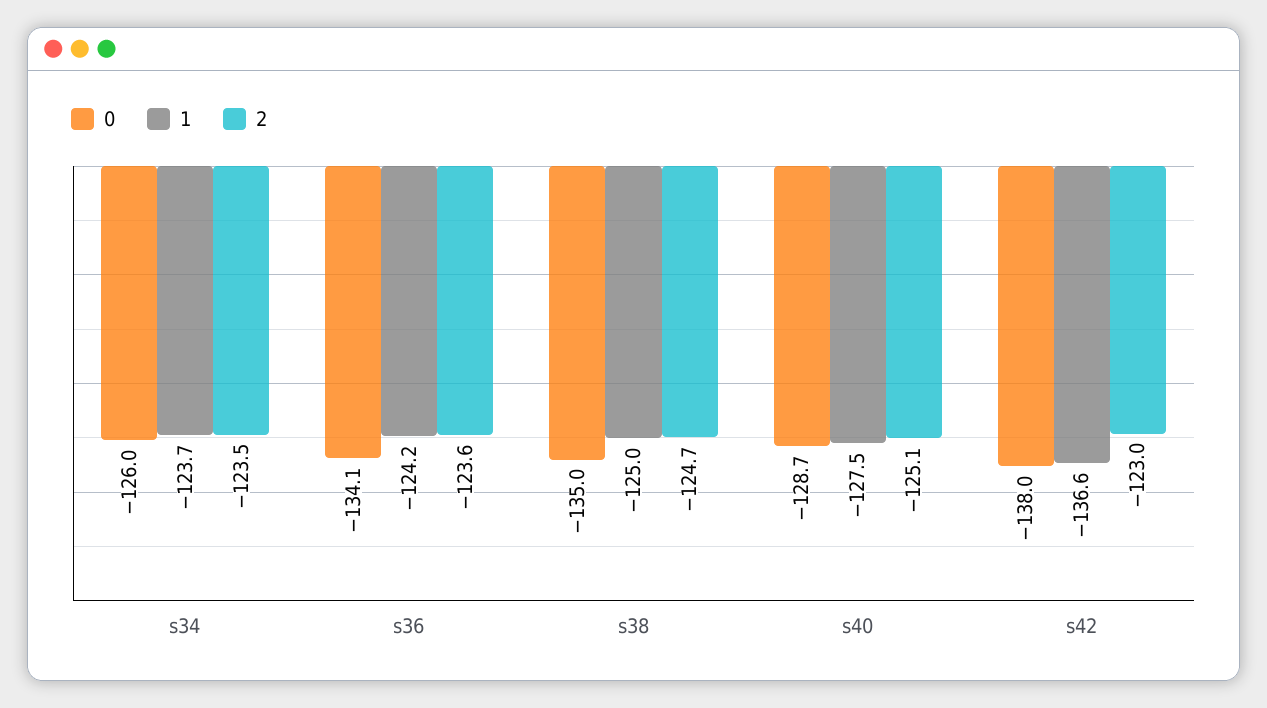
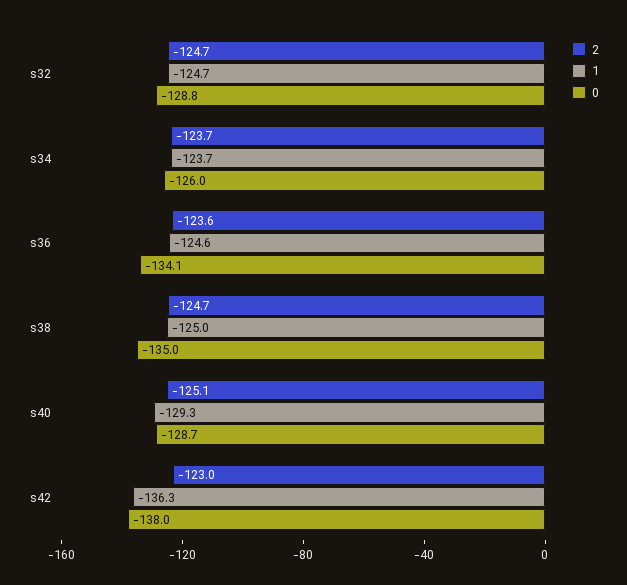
  {
    "0": {
      "s34": -126,
      "s36": -134.1,
      "s38": -135,
      "s40": -128.7,
-     "s42": -138
+     "s42": -138,
+     "s32": -128.8
    },
    "1": {
      "s34": -123.7,
-     "s36": -124.2,
+     "s36": -124.6,
      "s38": -125,
-     "s40": -127.5,
+     "s40": -129.3,
-     "s42": -136.6
+     "s42": -136.3,
+     "s32": -124.7
    },
    "2": {
-     "s34": -123.5,
+     "s34": -123.7,
      "s36": -123.6,
      "s38": -124.7,
      "s40": -125.1,
-     "s42": -123
+     "s42": -123,
+     "s32": -124.7
    }
  }

